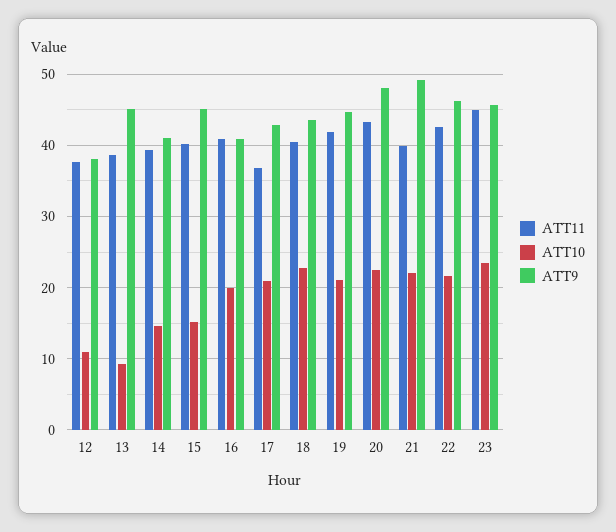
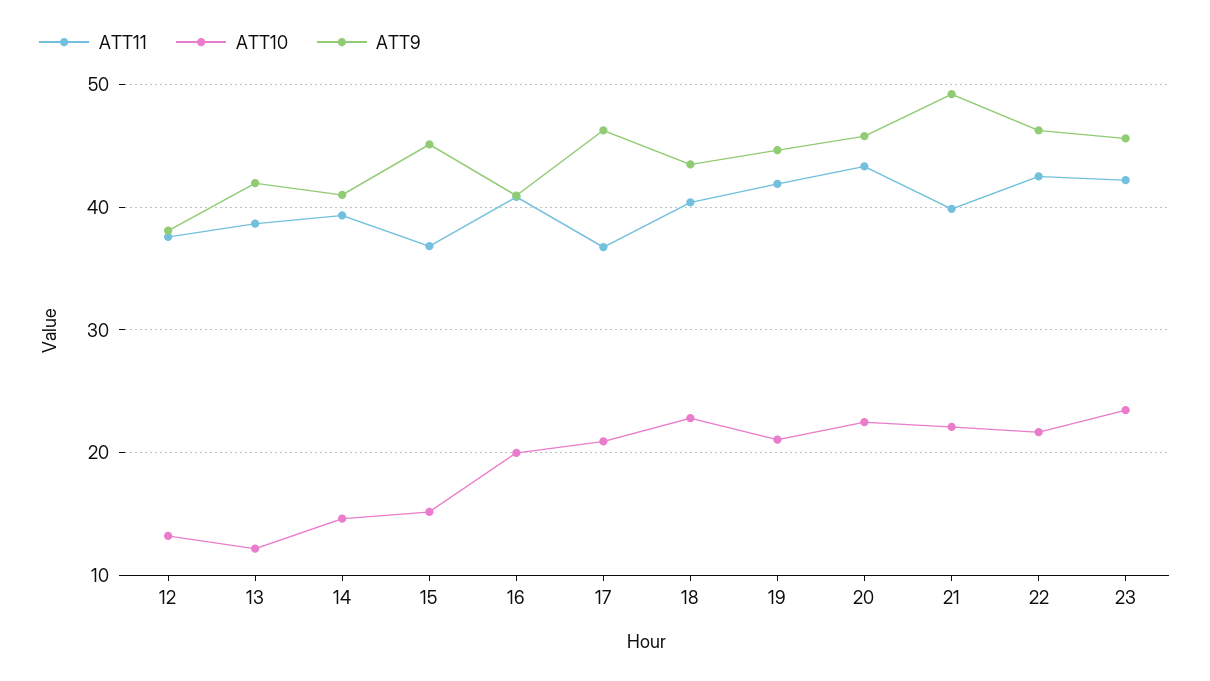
  {
    "ATT11": {
      "12": 38,
      "13": 39,
      "14": 39,
-     "15": 40,
+     "15": 37,
      "16": 41,
      "17": 37,
      "18": 40,
      "19": 42,
      "20": 43,
      "21": 40,
      "22": 43,
-     "23": 45
+     "23": 42
    },
    "ATT10": {
-     "12": 11,
+     "12": 13,
-     "13": 9,
+     "13": 12,
      "14": 15,
      "15": 15,
      "16": 20,
      "17": 21,
      "18": 23,
      "19": 21,
      "20": 22,
      "21": 22,
      "22": 22,
      "23": 23
    },
    "ATT9": {
      "12": 38,
-     "13": 45,
+     "13": 42,
      "14": 41,
      "15": 45,
      "16": 41,
-     "17": 43,
+     "17": 46,
      "18": 44,
      "19": 45,
-     "20": 48,
+     "20": 46,
      "21": 49,
      "22": 46,
      "23": 46
    }
  }

